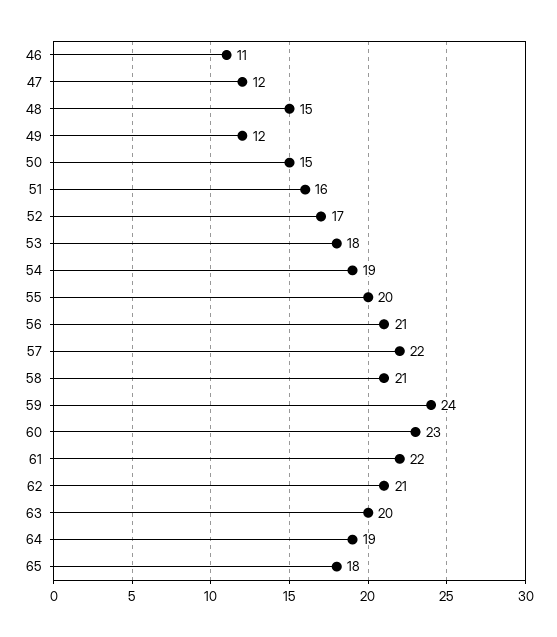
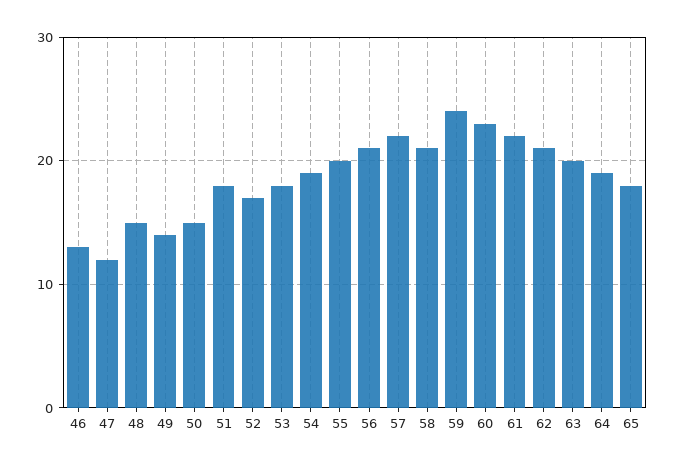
  {
-   "46": 11,
+   "46": 13,
    "47": 12,
    "48": 15,
-   "49": 12,
+   "49": 14,
    "50": 15,
-   "51": 16,
+   "51": 18,
    "52": 17,
    "53": 18,
    "54": 19,
    "55": 20,
    "56": 21,
    "57": 22,
    "58": 21,
    "59": 24,
    "60": 23,
    "61": 22,
    "62": 21,
    "63": 20,
    "64": 19,
    "65": 18
  }

